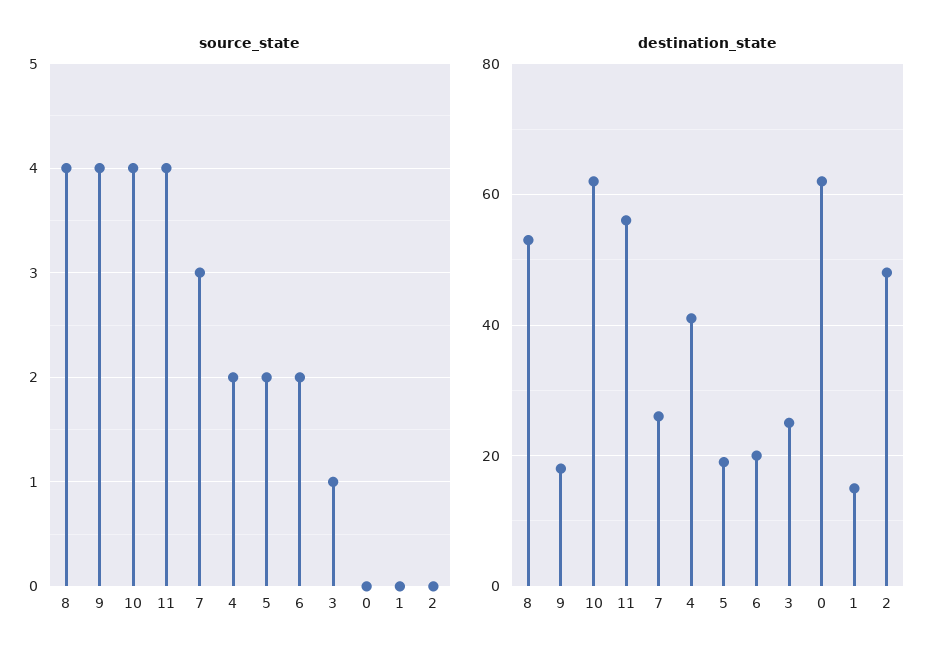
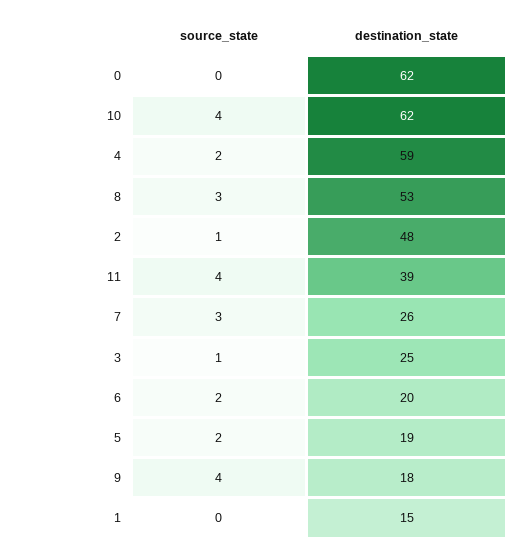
  {
    "source_state": {
-     "8": 4,
+     "8": 3,
      "9": 4,
      "10": 4,
      "11": 4,
      "7": 3,
      "4": 2,
      "5": 2,
      "6": 2,
      "3": 1,
      "0": 0,
      "1": 0,
-     "2": 0
+     "2": 1
    },
    "destination_state": {
      "8": 53,
      "9": 18,
      "10": 62,
-     "11": 55,
+     "11": 39,
      "7": 26,
-     "4": 40,
+     "4": 59,
      "5": 19,
      "6": 20,
      "3": 25,
      "0": 62,
      "1": 15,
      "2": 48
    }
  }

